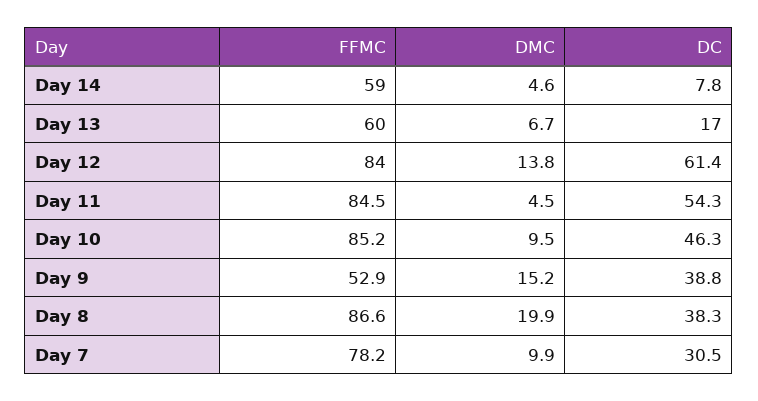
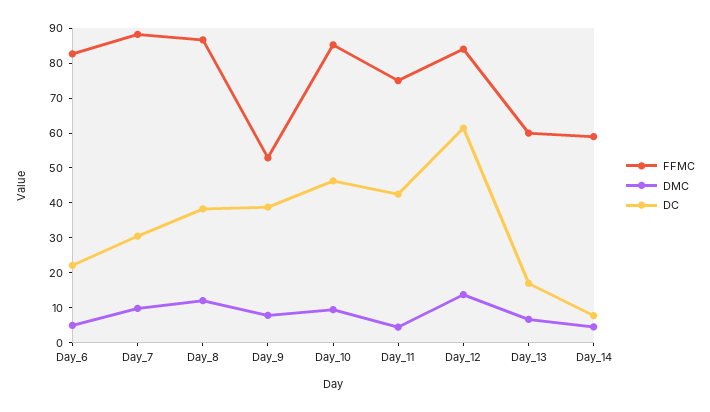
  {
    "FFMC": {
      "Day 14": 59,
      "Day 13": 60,
      "Day 12": 84,
-     "Day 11": 84.5,
+     "Day 11": 75,
      "Day 10": 85.2,
      "Day 9": 52.9,
      "Day 8": 86.6,
-     "Day 7": 78.2
+     "Day 7": 87.5,
+     "Day_6": 82.5
    },
    "DMC": {
      "Day 14": 4.6,
      "Day 13": 6.7,
      "Day 12": 13.8,
      "Day 11": 4.5,
      "Day 10": 9.5,
-     "Day 9": 15.2,
+     "Day 9": 7.5,
-     "Day 8": 19.9,
+     "Day 8": 12.5,
-     "Day 7": 9.9
+     "Day 7": 9.9,
+     "Day_6": 5
    },
    "DC": {
      "Day 14": 7.8,
      "Day 13": 17,
      "Day 12": 61.4,
-     "Day 11": 54.3,
+     "Day 11": 42.5,
      "Day 10": 46.3,
      "Day 9": 38.8,
      "Day 8": 38.3,
-     "Day 7": 30.5
+     "Day 7": 30.5,
+     "Day_6": 22.5
    }
  }

